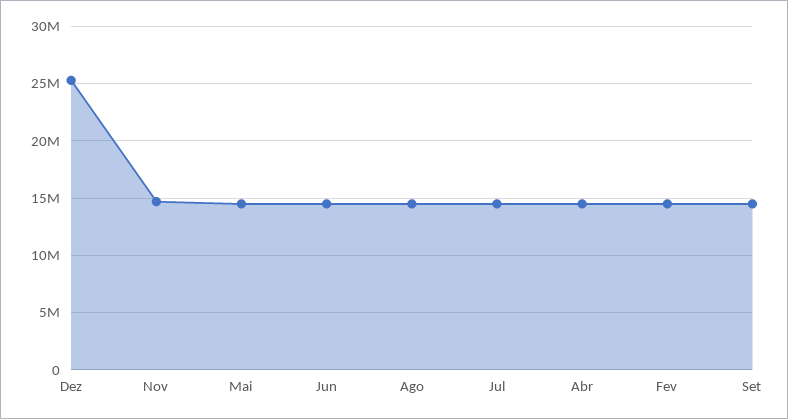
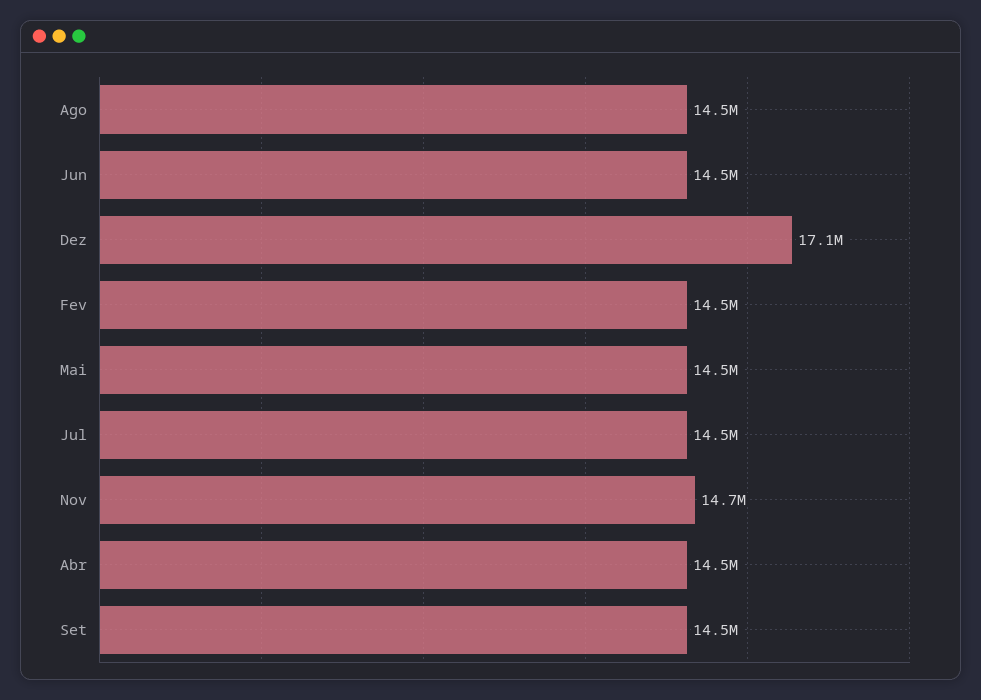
  {
-   "Dez": 25000000,
+   "Dez": 17100000,
    "Nov": 14700000,
    "Mai": 14500000,
    "Jun": 14500000,
    "Ago": 14500000,
    "Jul": 14500000,
    "Abr": 14500000,
    "Fev": 14500000,
    "Set": 14500000
  }

